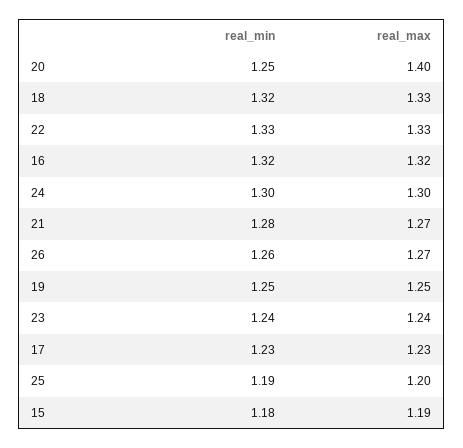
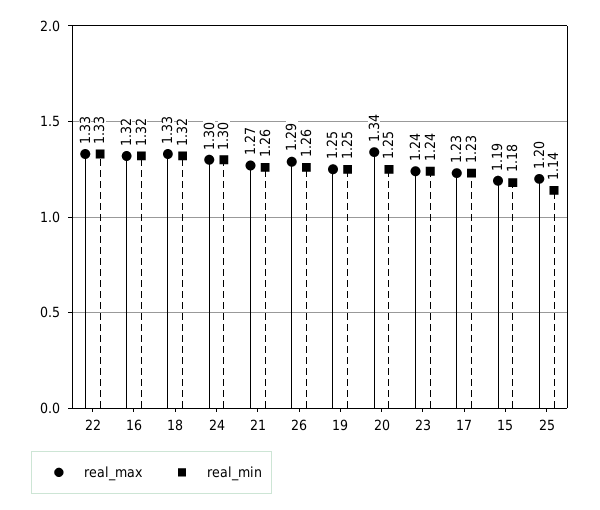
  {
    "real_min": {
      "20": 1.25,
      "18": 1.32,
      "22": 1.33,
      "16": 1.32,
      "24": 1.3,
-     "21": 1.28,
+     "21": 1.26,
      "26": 1.26,
      "19": 1.25,
      "23": 1.24,
      "17": 1.23,
-     "25": 1.19,
+     "25": 1.14,
      "15": 1.18
    },
    "real_max": {
-     "20": 1.4,
+     "20": 1.34,
      "18": 1.33,
      "22": 1.33,
      "16": 1.32,
      "24": 1.3,
      "21": 1.27,
-     "26": 1.27,
+     "26": 1.29,
      "19": 1.25,
      "23": 1.24,
      "17": 1.23,
      "25": 1.2,
      "15": 1.19
    }
  }

